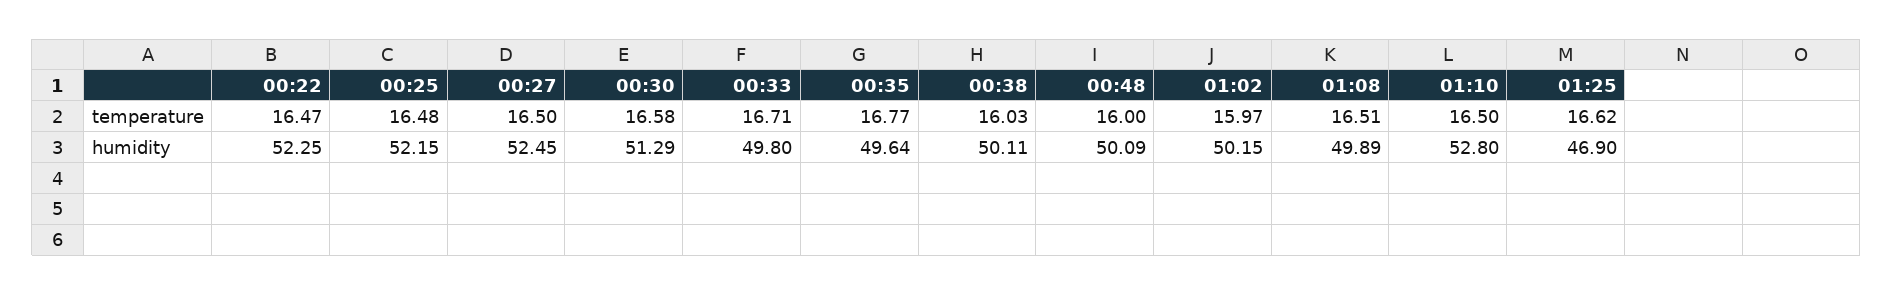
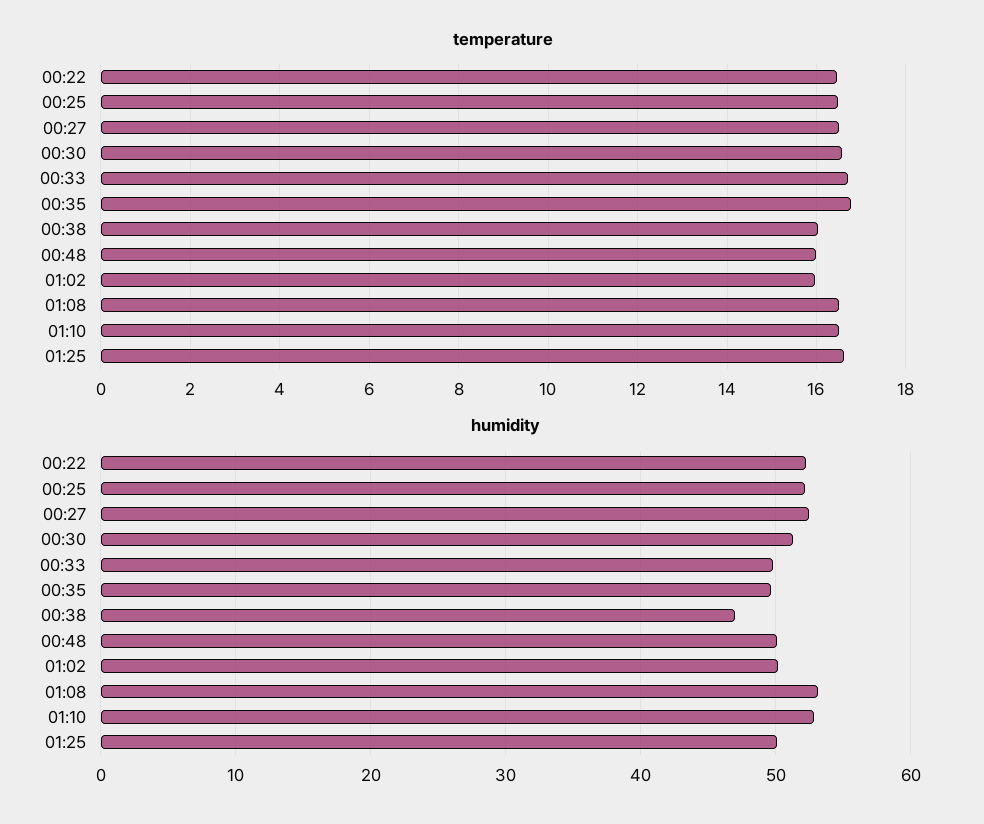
  {
    "temperature": {
      "00:22": 16.47,
      "00:25": 16.48,
      "00:27": 16.5,
      "00:30": 16.58,
      "00:33": 16.71,
      "00:35": 16.77,
      "00:38": 16.03,
      "00:48": 16,
      "01:02": 15.97,
      "01:08": 16.51,
      "01:10": 16.5,
      "01:25": 16.62
    },
    "humidity": {
      "00:22": 52.25,
      "00:25": 52.15,
      "00:27": 52.45,
      "00:30": 51.29,
      "00:33": 49.8,
      "00:35": 49.64,
-     "00:38": 50.11,
+     "00:38": 47,
      "00:48": 50.09,
      "01:02": 50.15,
-     "01:08": 49.89,
+     "01:08": 53,
      "01:10": 52.8,
-     "01:25": 46.9
+     "01:25": 50
    }
  }

